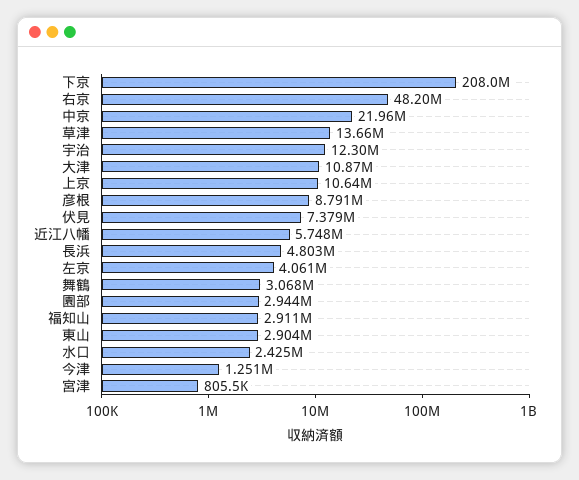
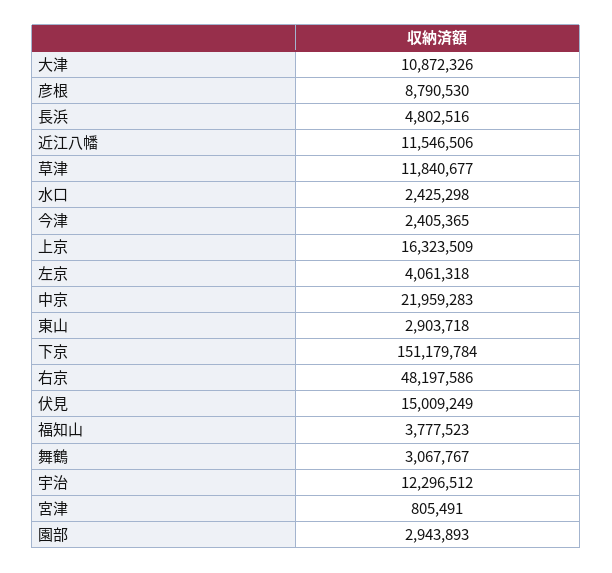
  {
-   "下京": 208000000,
+   "下京": 151179784,
    "右京": 48197586,
    "中京": 21959283,
-   "草津": 13660000,
+   "草津": 11840677,
    "宇治": 12296512,
    "大津": 10872326,
-   "上京": 10640000,
+   "上京": 16323509,
    "彦根": 8790530,
-   "伏見": 7379000,
+   "伏見": 15009249,
-   "近江八幡": 5748000,
+   "近江八幡": 11546506,
    "長浜": 4802516,
    "左京": 4061318,
    "舞鶴": 3067767,
    "園部": 2943893,
-   "福知山": 2911000,
+   "福知山": 3777523,
    "東山": 2903718,
    "水口": 2425298,
-   "今津": 1251000,
+   "今津": 2405365,
    "宮津": 805491
  }

